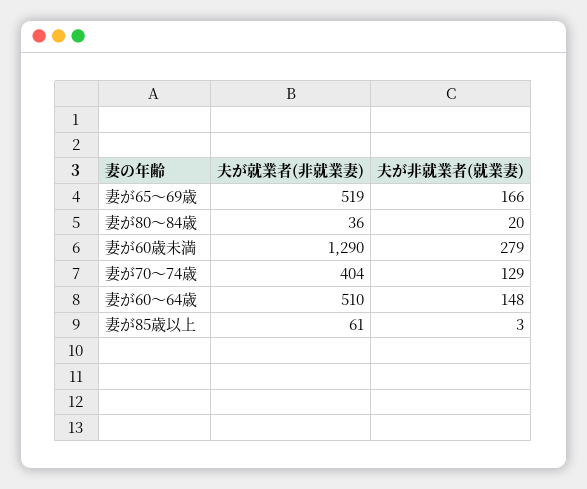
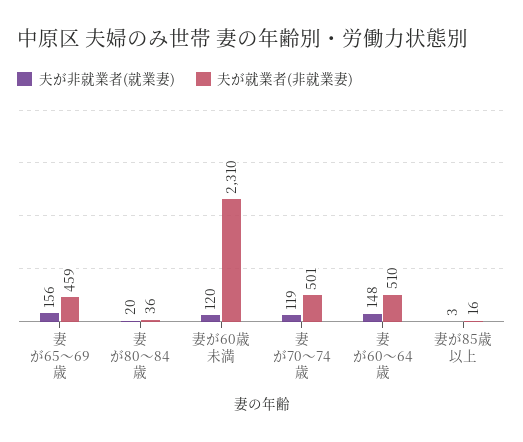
  {
    "夫が就業者(非就業妻)": {
-     "妻が65～69歳": 519,
+     "妻が65～69歳": 459,
      "妻が80～84歳": 36,
-     "妻が60歳未満": 1290,
+     "妻が60歳未満": 2310,
-     "妻が70～74歳": 404,
+     "妻が70～74歳": 501,
      "妻が60～64歳": 510,
-     "妻が85歳以上": 61
+     "妻が85歳以上": 16
    },
    "夫が非就業者(就業妻)": {
-     "妻が65～69歳": 166,
+     "妻が65～69歳": 156,
      "妻が80～84歳": 20,
-     "妻が60歳未満": 279,
+     "妻が60歳未満": 120,
-     "妻が70～74歳": 129,
+     "妻が70～74歳": 119,
      "妻が60～64歳": 148,
      "妻が85歳以上": 3
    }
  }

